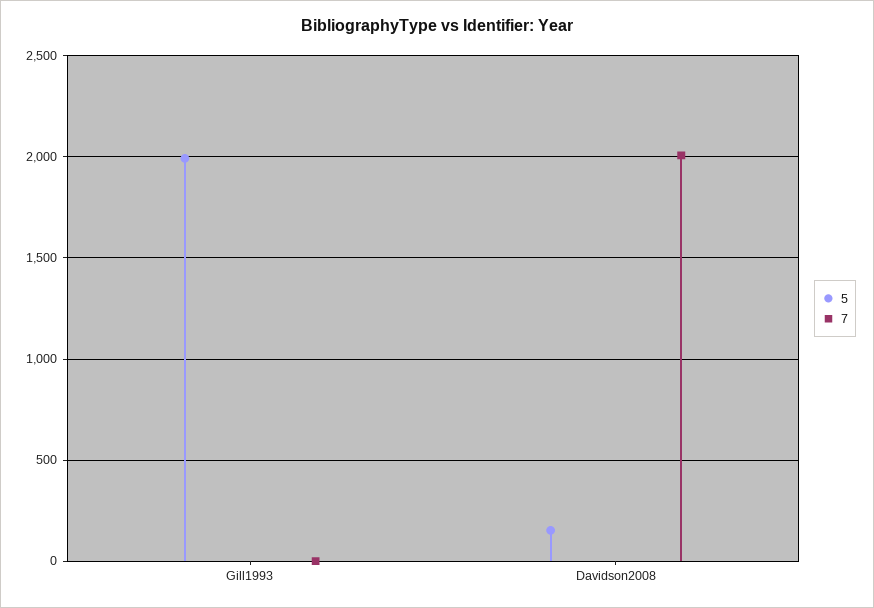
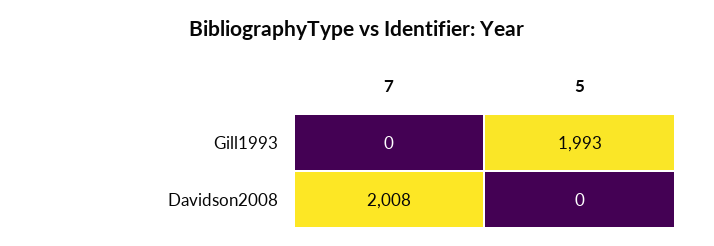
  {
    "5": {
      "Gill1993": 1993,
-     "Davidson2008": 150
+     "Davidson2008": 0
    },
    "7": {
      "Gill1993": 0,
      "Davidson2008": 2008
    }
  }

